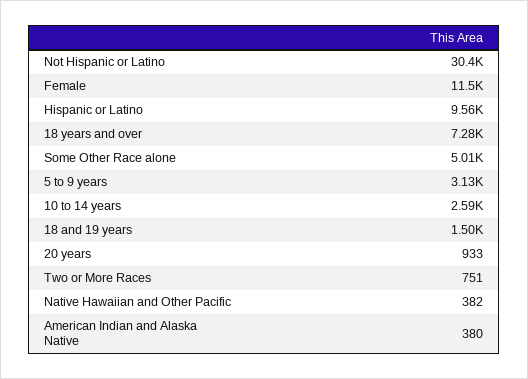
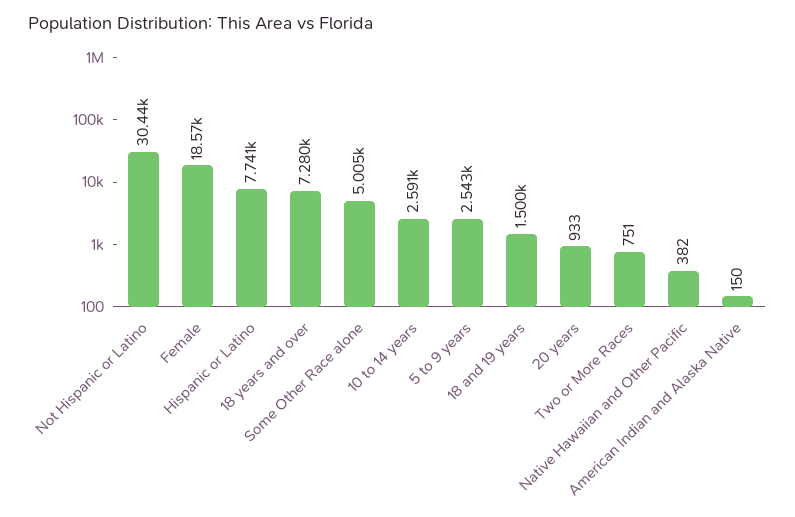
  {
    "Not Hispanic or Latino": 30440,
-   "Female": 11500,
+   "Female": 18570,
-   "Hispanic or Latino": 9560,
+   "Hispanic or Latino": 7741,
    "18 years and over": 7280,
    "Some Other Race alone": 5005,
-   "5 to 9 years": 3130,
+   "5 to 9 years": 2543,
    "10 to 14 years": 2591,
    "18 and 19 years": 1500,
    "20 years": 933,
    "Two or More Races": 751,
    "Native Hawaiian and Other Pacific": 382,
-   "American Indian and Alaska Native": 380
+   "American Indian and Alaska Native": 150
  }

